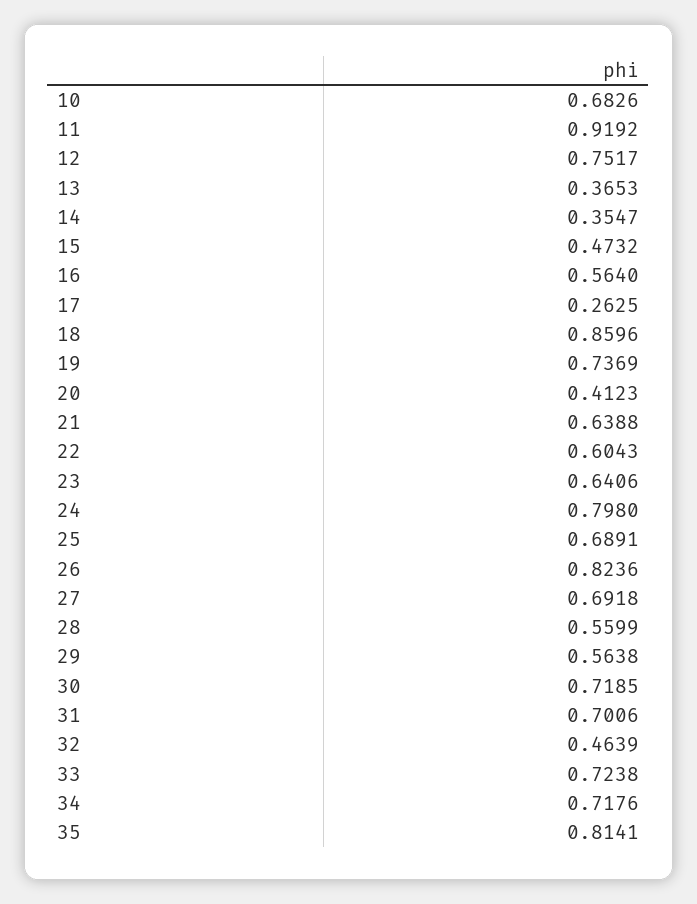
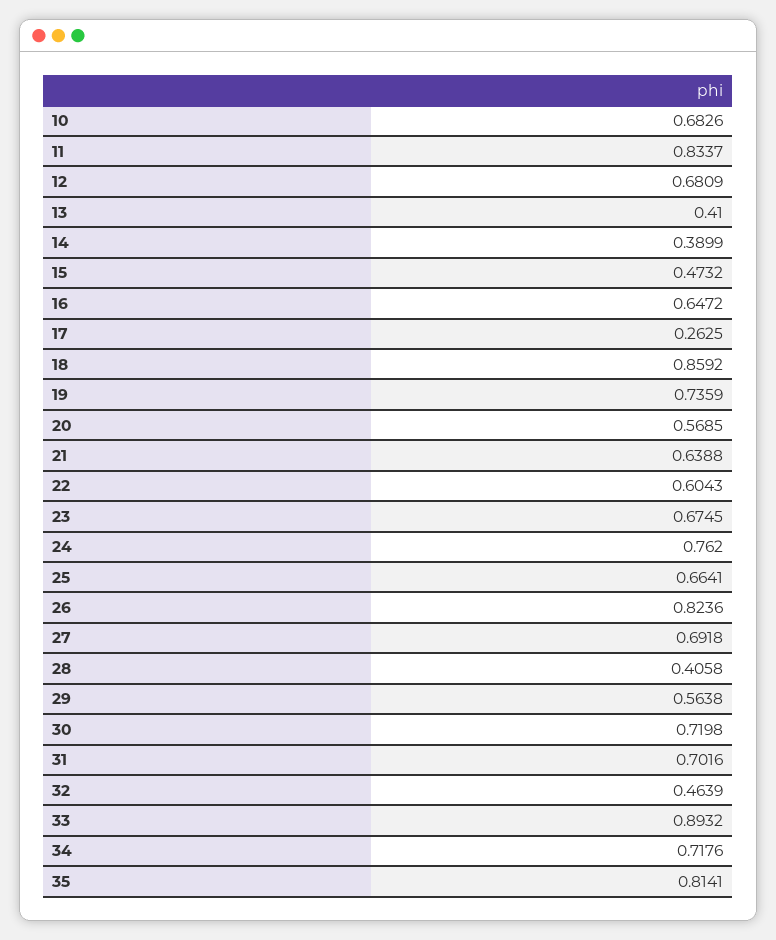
  {
    "10": 0.6826,
-   "11": 0.9192,
+   "11": 0.8337,
-   "12": 0.7517,
+   "12": 0.6809,
-   "13": 0.3653,
+   "13": 0.41,
-   "14": 0.3547,
+   "14": 0.3899,
    "15": 0.4732,
-   "16": 0.564,
+   "16": 0.6472,
    "17": 0.2625,
-   "18": 0.8596,
+   "18": 0.8592,
-   "19": 0.7369,
+   "19": 0.7359,
-   "20": 0.4123,
+   "20": 0.5685,
    "21": 0.6388,
    "22": 0.6043,
-   "23": 0.6406,
+   "23": 0.6745,
-   "24": 0.798,
+   "24": 0.762,
-   "25": 0.6891,
+   "25": 0.6641,
    "26": 0.8236,
    "27": 0.6918,
-   "28": 0.5599,
+   "28": 0.4058,
    "29": 0.5638,
-   "30": 0.7185,
+   "30": 0.7198,
-   "31": 0.7006,
+   "31": 0.7016,
    "32": 0.4639,
-   "33": 0.7238,
+   "33": 0.8932,
    "34": 0.7176,
    "35": 0.8141
  }

